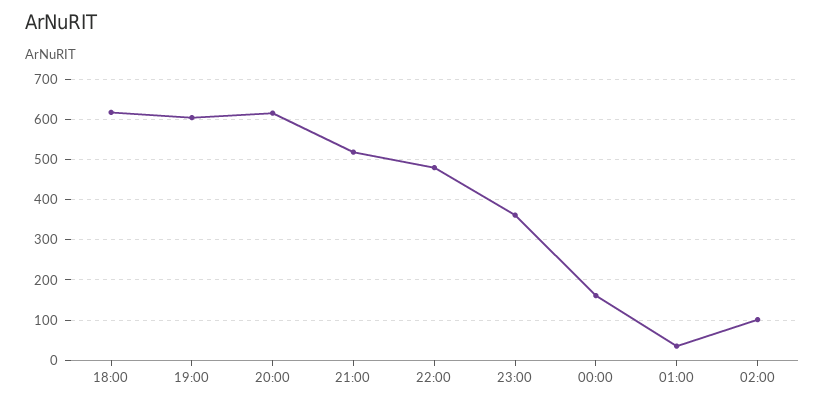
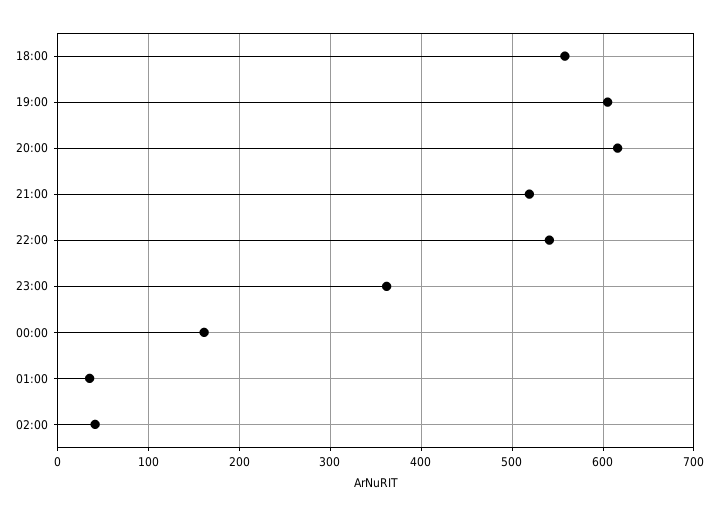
  {
-   "18:00": 620,
+   "18:00": 560,
    "19:00": 610,
    "20:00": 620,
    "21:00": 520,
-   "22:00": 480,
+   "22:00": 540,
    "23:00": 360,
    "00:00": 160,
    "01:00": 40,
-   "02:00": 100
+   "02:00": 40
  }

